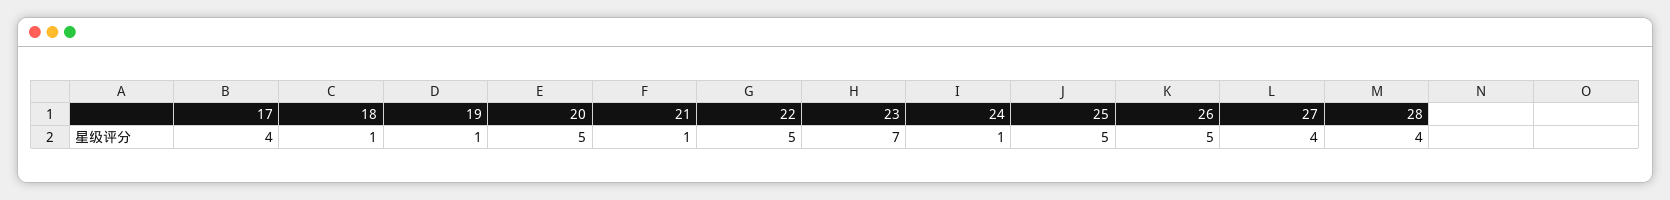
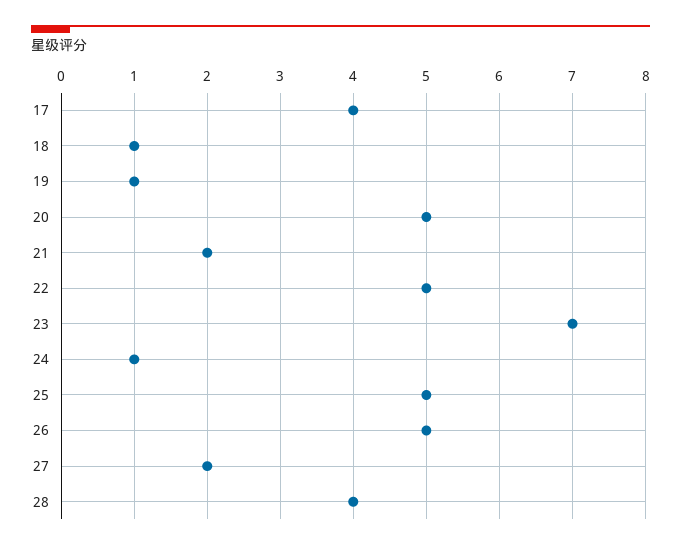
  {
    "17": 4,
    "18": 1,
    "19": 1,
    "20": 5,
-   "21": 1,
+   "21": 2,
    "22": 5,
    "23": 7,
    "24": 1,
    "25": 5,
    "26": 5,
-   "27": 4,
+   "27": 2,
    "28": 4
  }

